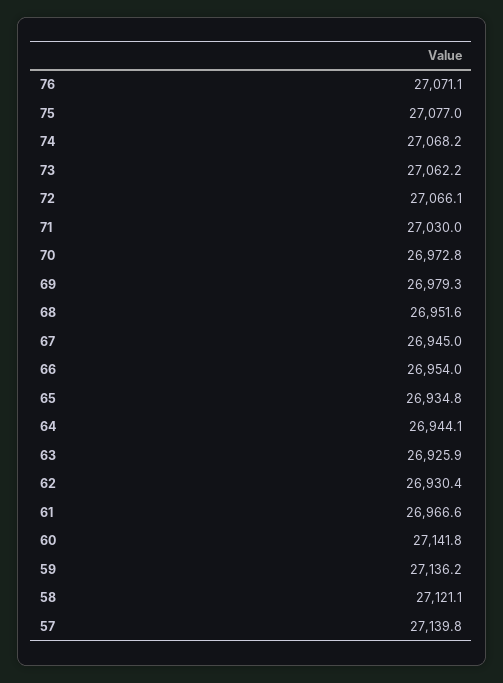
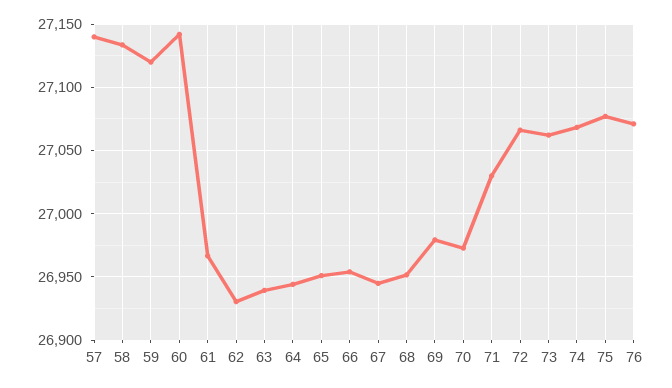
  {
    "76": 27071.1,
    "75": 27077,
    "74": 27068.2,
    "73": 27062.2,
    "72": 27066.1,
    "71": 27030,
    "70": 26972.8,
    "69": 26979.3,
    "68": 26951.6,
    "67": 26945,
    "66": 26954,
-   "65": 26934.8,
+   "65": 26950,
    "64": 26944.1,
-   "63": 26925.9,
+   "63": 26940,
    "62": 26930.4,
    "61": 26966.6,
    "60": 27141.8,
-   "59": 27136.2,
+   "59": 27120,
-   "58": 27121.1,
+   "58": 27135,
    "57": 27139.8
  }

